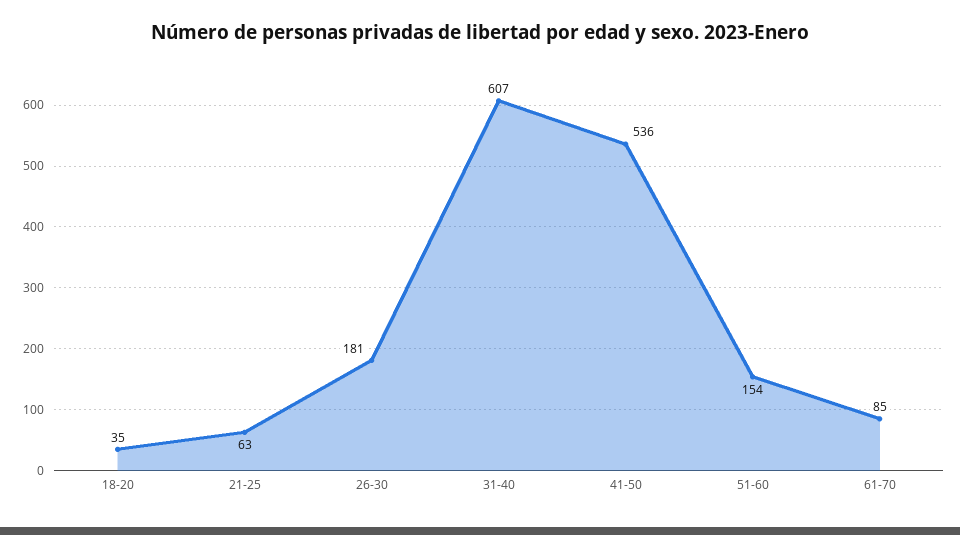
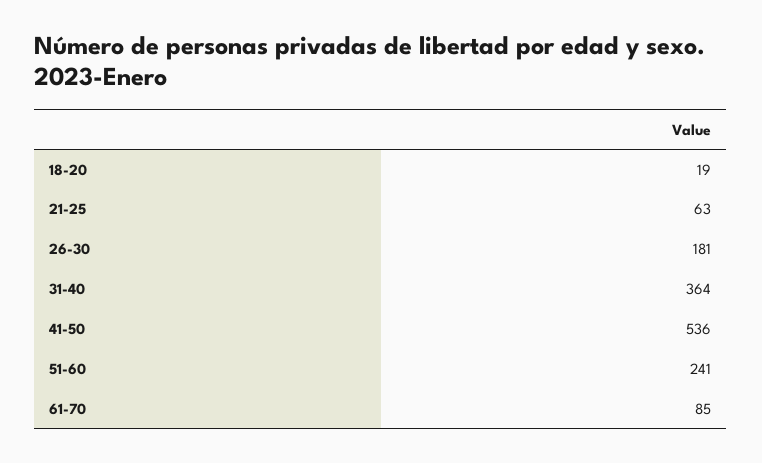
  {
-   "18-20": 35,
+   "18-20": 19,
    "21-25": 63,
    "26-30": 181,
-   "31-40": 607,
+   "31-40": 364,
    "41-50": 536,
-   "51-60": 154,
+   "51-60": 241,
    "61-70": 85
  }

